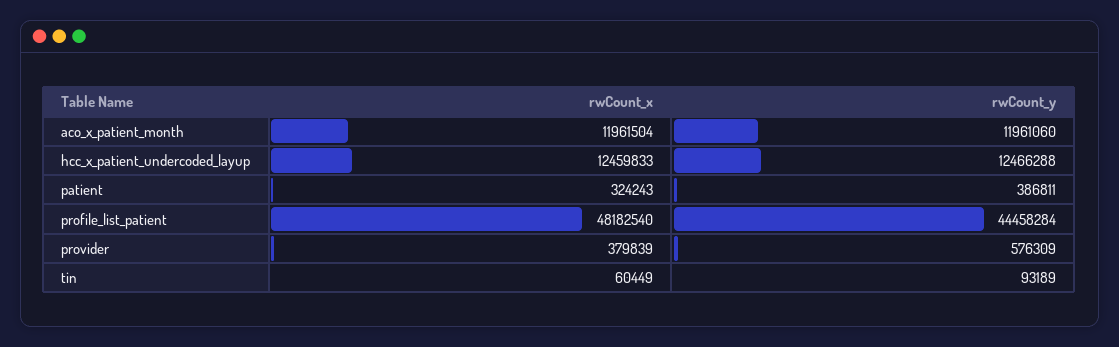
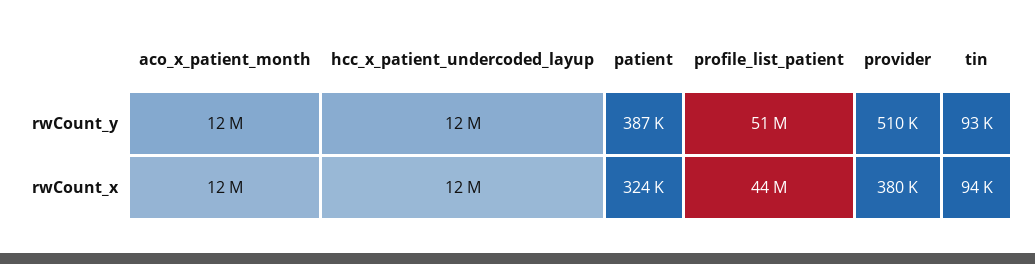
  {
    "rwCount_x": {
      "aco_x_patient_month": 11961504,
      "hcc_x_patient_undercoded_layup": 12459833,
      "patient": 324243,
-     "profile_list_patient": 48182540,
+     "profile_list_patient": 44000000,
      "provider": 379839,
-     "tin": 60449
+     "tin": 94000
    },
    "rwCount_y": {
      "aco_x_patient_month": 11961060,
      "hcc_x_patient_undercoded_layup": 12466288,
      "patient": 386811,
-     "profile_list_patient": 44458284,
+     "profile_list_patient": 51000000,
-     "provider": 576309,
+     "provider": 510000,
      "tin": 93189
    }
  }

